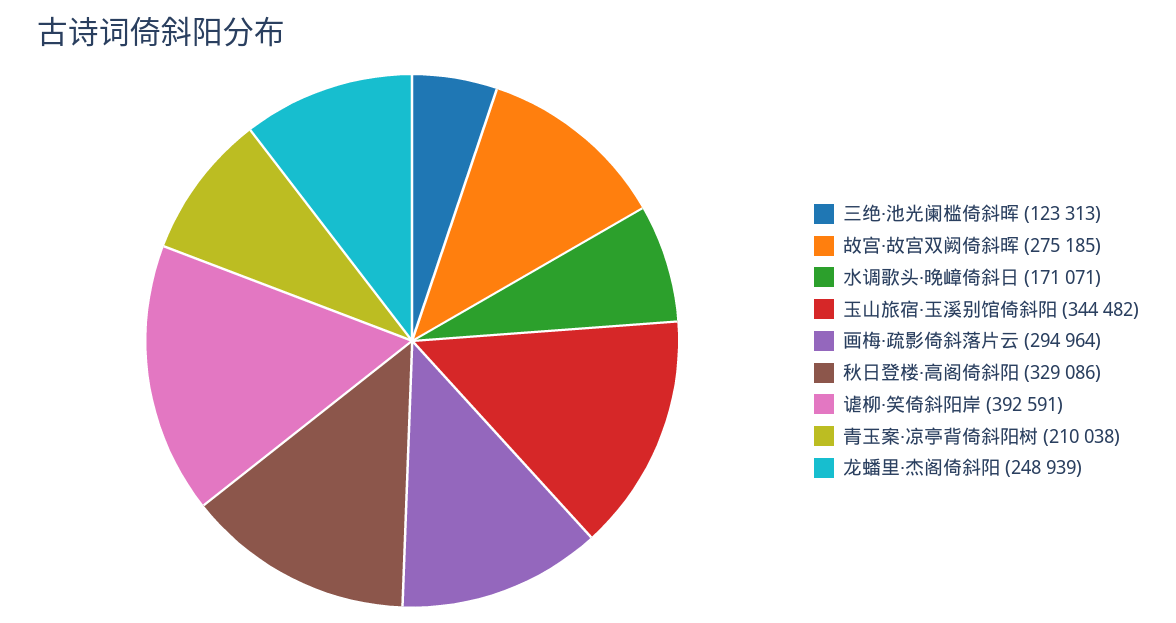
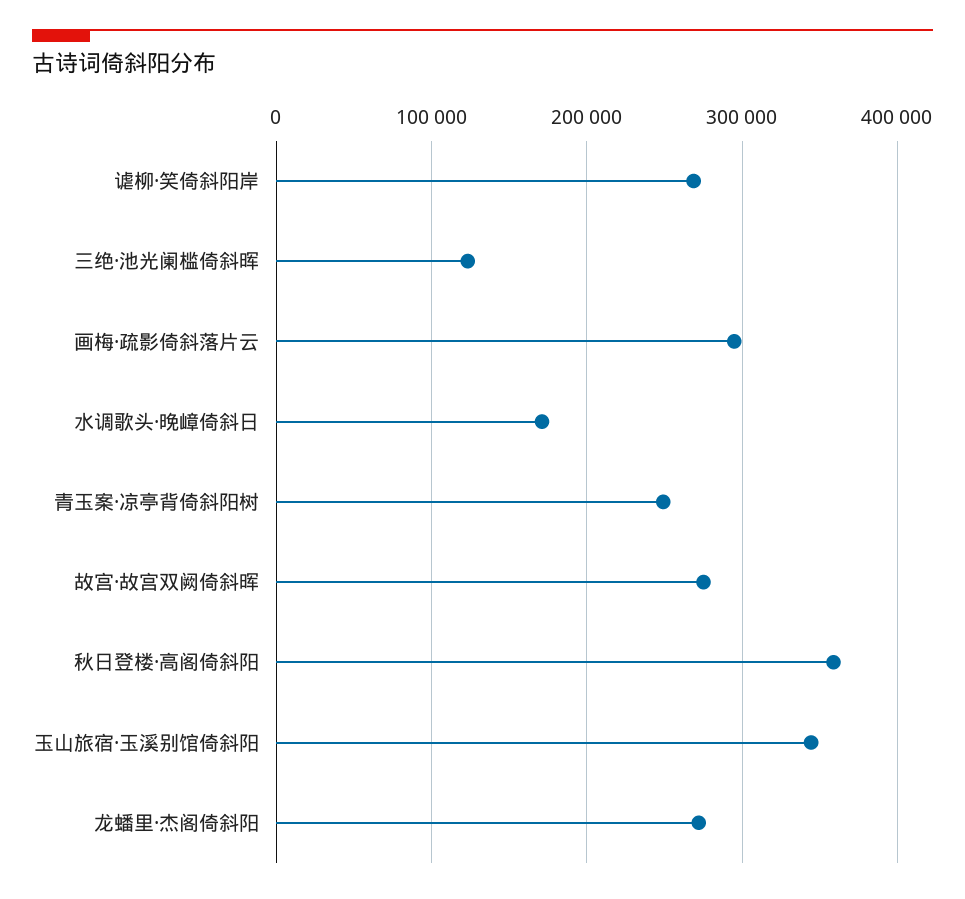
  {
    "三绝·池光阑槛倚斜晖": 123313,
    "故宫·故宫双阙倚斜晖": 275185,
    "水调歌头·晚嶂倚斜日": 171071,
    "玉山旅宿·玉溪别馆倚斜阳": 344482,
    "画梅·疏影倚斜落片云": 294964,
-   "秋日登楼·高阁倚斜阳": 329086,
+   "秋日登楼·高阁倚斜阳": 360000,
-   "谑柳·笑倚斜阳岸": 392591,
+   "谑柳·笑倚斜阳岸": 270000,
-   "青玉案·凉亭背倚斜阳树": 210038,
+   "青玉案·凉亭背倚斜阳树": 250000,
-   "龙蟠里·杰阁倚斜阳": 248939
+   "龙蟠里·杰阁倚斜阳": 270000
  }

